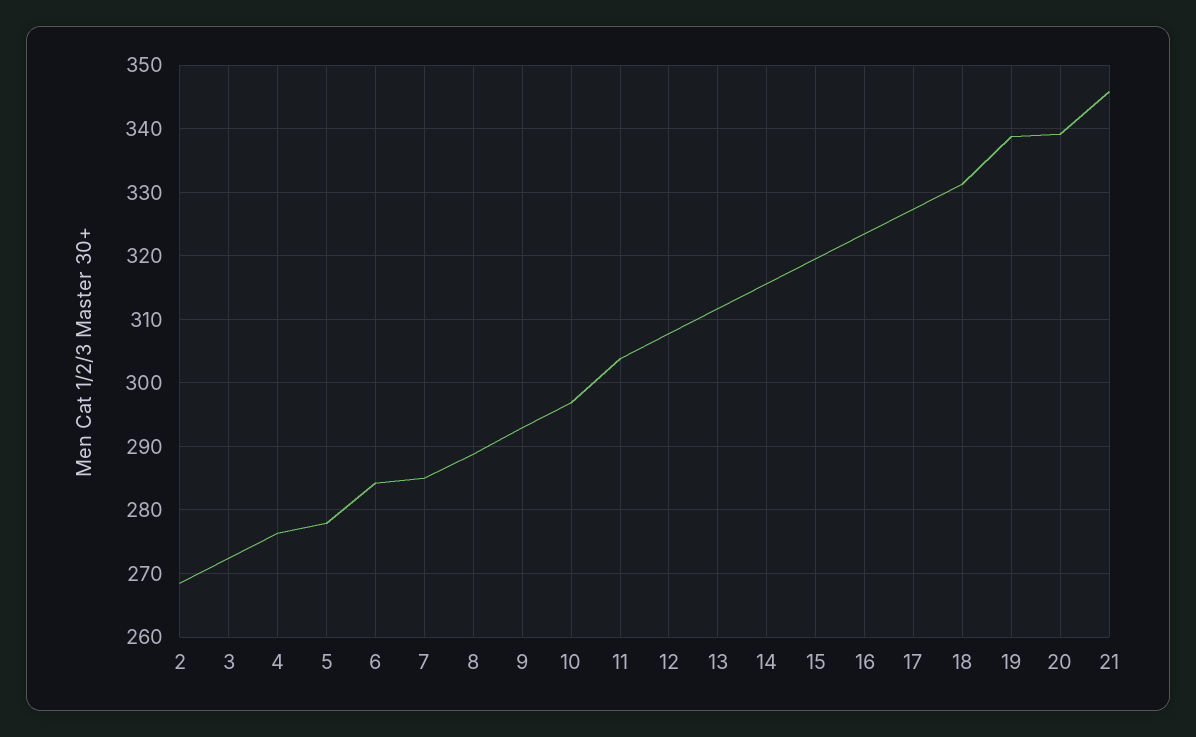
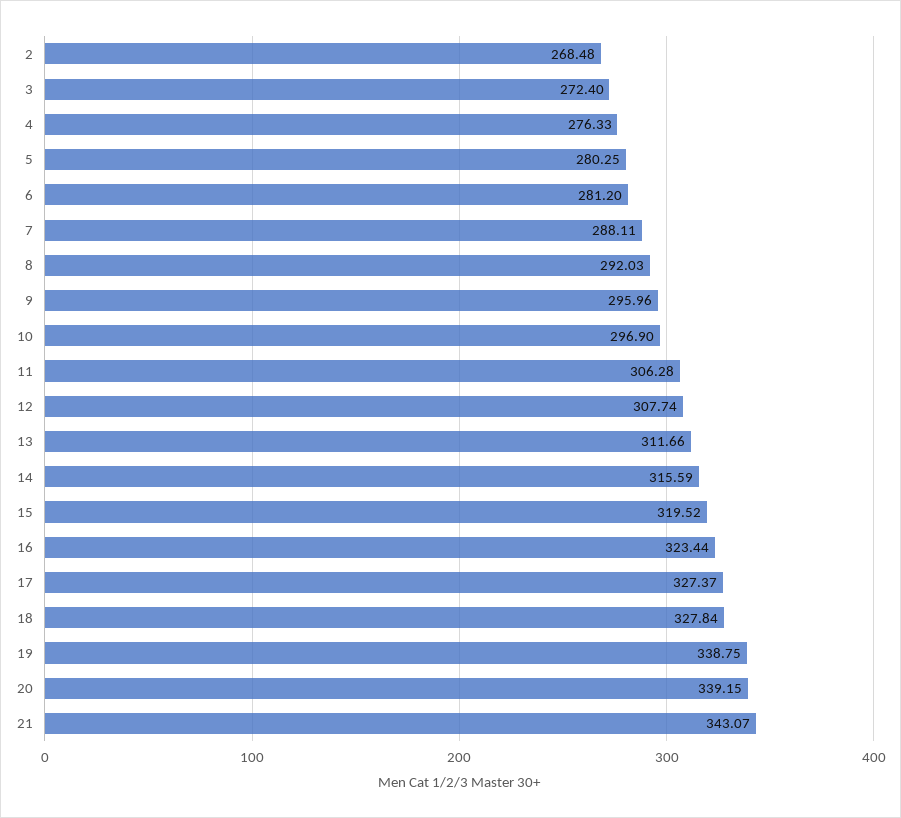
  {
    "2": 268.48,
    "3": 272.4,
    "4": 276.33,
-   "5": 278,
+   "5": 280.25,
-   "6": 284,
+   "6": 281.2,
-   "7": 285,
+   "7": 288.11,
-   "8": 289,
+   "8": 292.03,
-   "9": 293,
+   "9": 295.96,
    "10": 296.9,
-   "11": 304,
+   "11": 306.28,
    "12": 307.74,
    "13": 311.66,
    "14": 315.59,
    "15": 319.52,
    "16": 323.44,
    "17": 327.37,
-   "18": 331,
+   "18": 327.84,
    "19": 338.75,
    "20": 339.15,
-   "21": 346
+   "21": 343.07
  }

